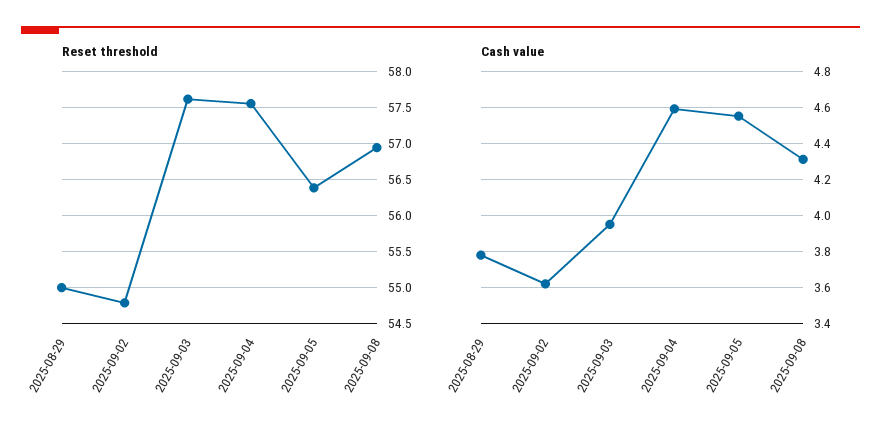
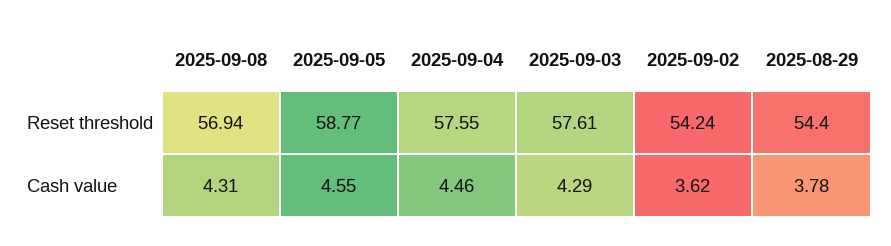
  {
    "Reset threshold": {
-     "2025-08-29": 55,
+     "2025-08-29": 54.4,
-     "2025-09-02": 54.8,
+     "2025-09-02": 54.24,
      "2025-09-03": 57.61,
      "2025-09-04": 57.55,
-     "2025-09-05": 56.4,
+     "2025-09-05": 58.77,
      "2025-09-08": 56.94
    },
    "Cash value": {
      "2025-08-29": 3.78,
      "2025-09-02": 3.62,
-     "2025-09-03": 3.95,
+     "2025-09-03": 4.29,
-     "2025-09-04": 4.6,
+     "2025-09-04": 4.46,
      "2025-09-05": 4.55,
      "2025-09-08": 4.31
    }
  }

